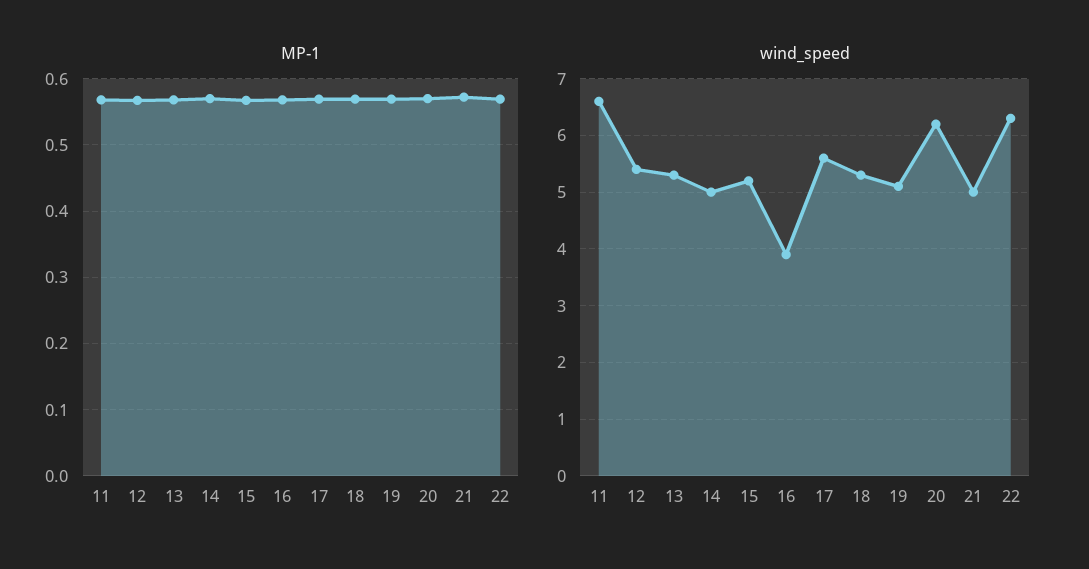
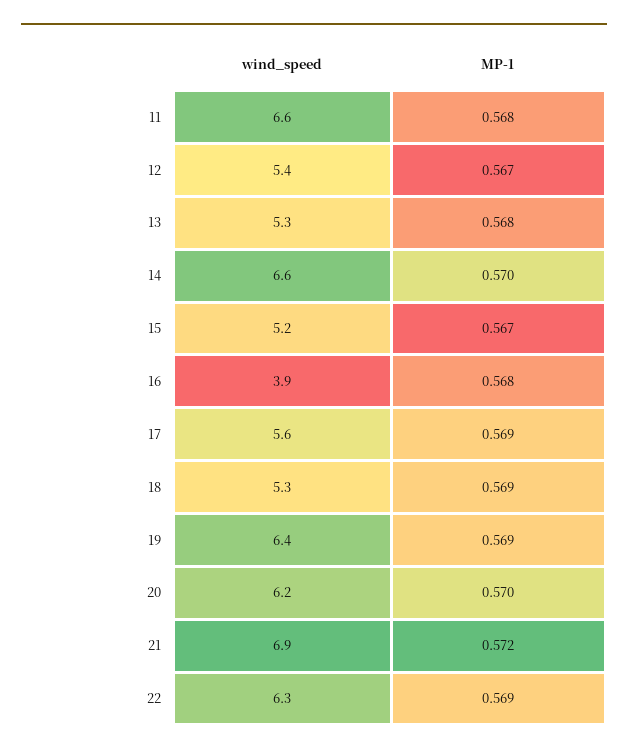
  {
    "MP-1": {
      "11": 0.568,
      "12": 0.567,
      "13": 0.568,
      "14": 0.57,
      "15": 0.567,
      "16": 0.568,
      "17": 0.569,
      "18": 0.569,
      "19": 0.569,
      "20": 0.57,
      "21": 0.572,
      "22": 0.569
    },
    "wind_speed": {
      "11": 6.6,
      "12": 5.4,
      "13": 5.3,
-     "14": 5,
+     "14": 6.6,
      "15": 5.2,
      "16": 3.9,
      "17": 5.6,
      "18": 5.3,
-     "19": 5,
+     "19": 6.4,
      "20": 6.2,
-     "21": 5,
+     "21": 6.9,
      "22": 6.3
    }
  }

